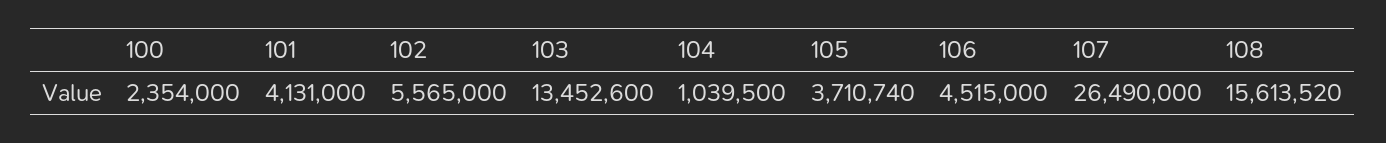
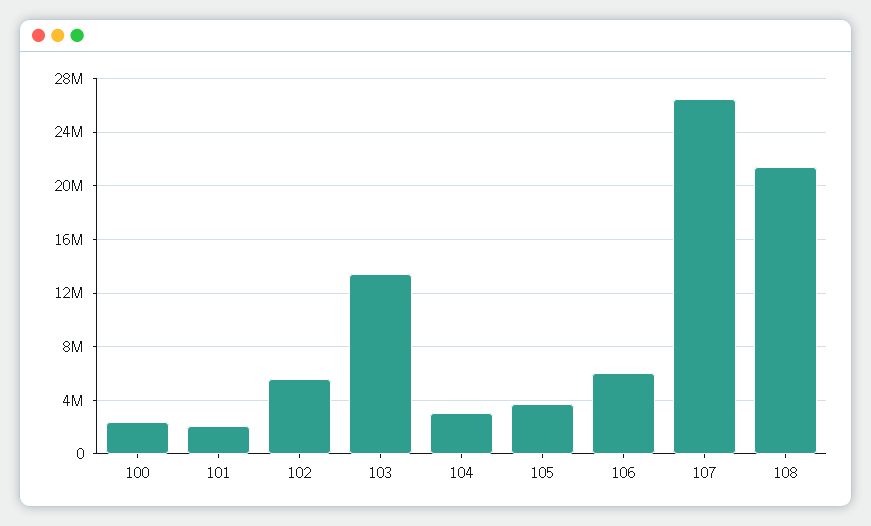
  {
    "100": 2354000,
-   "101": 4131000,
+   "101": 2000000,
    "102": 5565000,
    "103": 13452600,
-   "104": 1039500,
+   "104": 3000000,
    "105": 3710740,
-   "106": 4515000,
+   "106": 6000000,
    "107": 26490000,
-   "108": 15613520
+   "108": 21500000
  }

